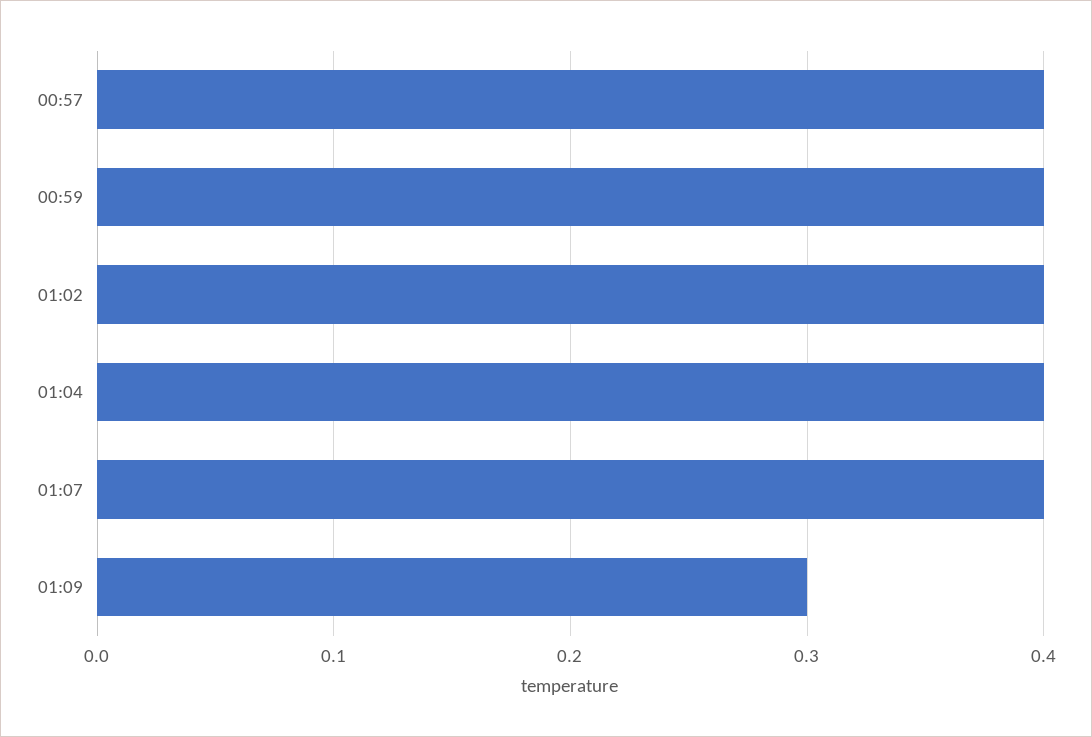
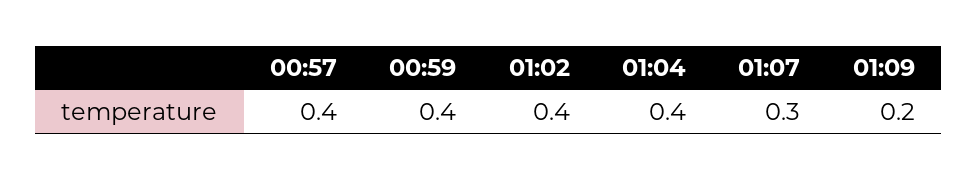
  {
    "00:57": 0.4,
    "00:59": 0.4,
    "01:02": 0.4,
    "01:04": 0.4,
-   "01:07": 0.4,
+   "01:07": 0.3,
-   "01:09": 0.3
+   "01:09": 0.2
  }

